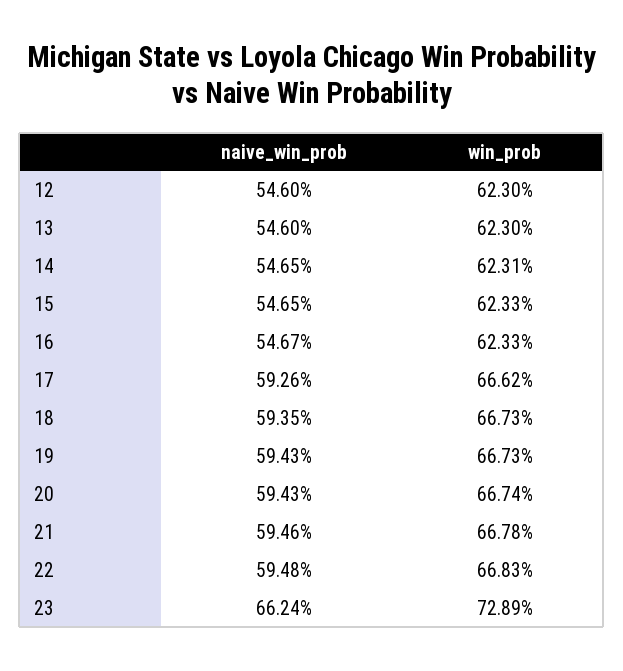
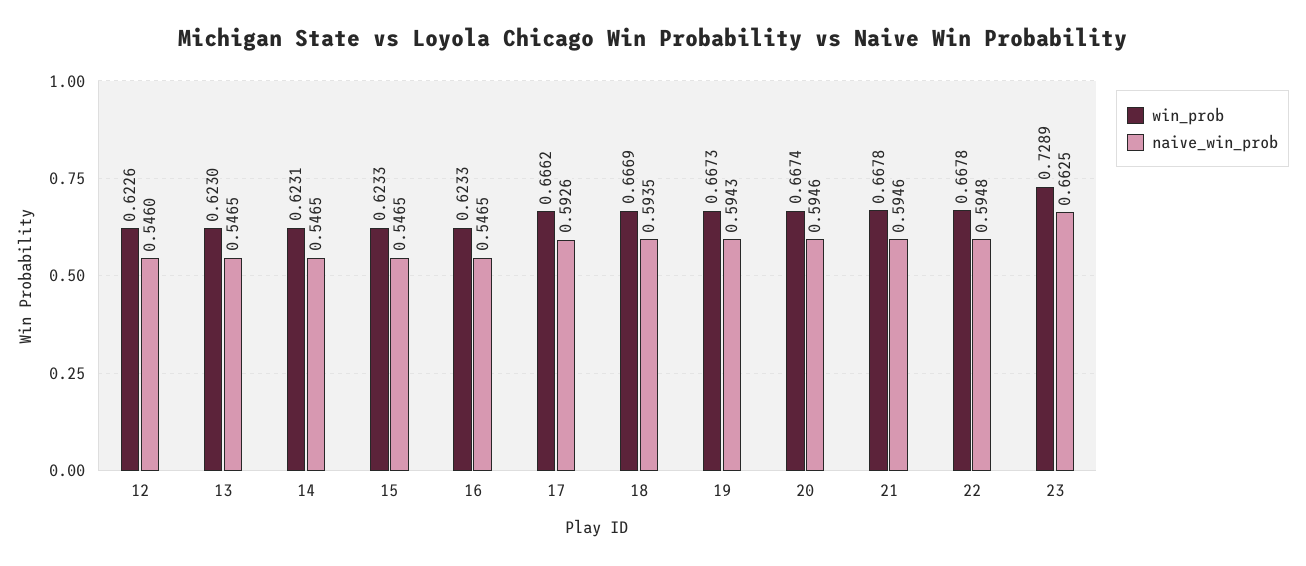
  {
    "naive_win_prob": {
      "12": 0.546,
-     "13": 0.546,
+     "13": 0.5465,
      "14": 0.5465,
      "15": 0.5465,
-     "16": 0.5467,
+     "16": 0.5465,
      "17": 0.5926,
      "18": 0.5935,
      "19": 0.5943,
-     "20": 0.5943,
+     "20": 0.5946,
      "21": 0.5946,
      "22": 0.5948,
-     "23": 0.6624
+     "23": 0.6625
    },
    "win_prob": {
-     "12": 0.623,
+     "12": 0.6226,
      "13": 0.623,
      "14": 0.6231,
      "15": 0.6233,
      "16": 0.6233,
      "17": 0.6662,
-     "18": 0.6673,
+     "18": 0.6669,
      "19": 0.6673,
      "20": 0.6674,
      "21": 0.6678,
-     "22": 0.6683,
+     "22": 0.6678,
      "23": 0.7289
    }
  }

